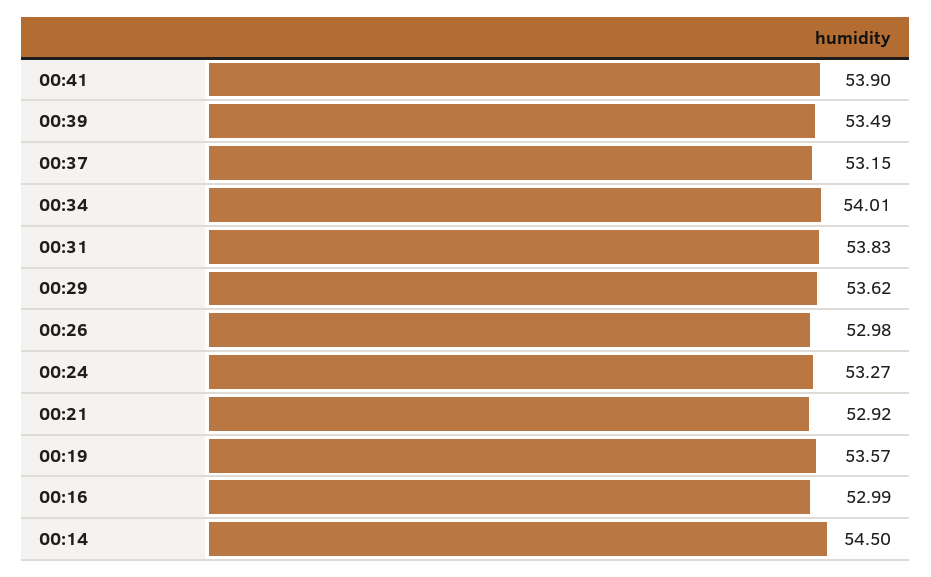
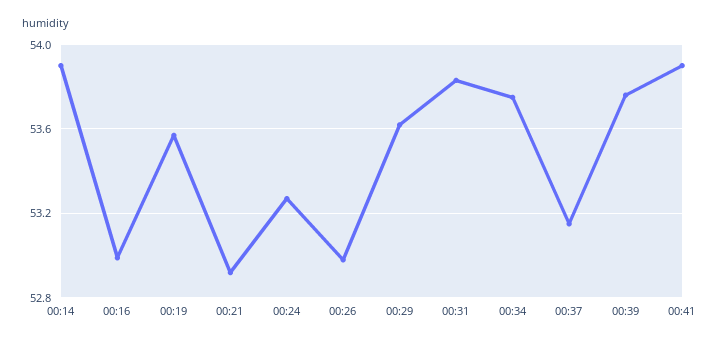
  {
    "00:41": 53.9,
-   "00:39": 53.49,
+   "00:39": 53.75,
    "00:37": 53.15,
-   "00:34": 54.01,
+   "00:34": 53.75,
    "00:31": 53.83,
    "00:29": 53.62,
    "00:26": 52.98,
    "00:24": 53.27,
    "00:21": 52.92,
    "00:19": 53.57,
    "00:16": 52.99,
-   "00:14": 54.5
+   "00:14": 53.9
  }

